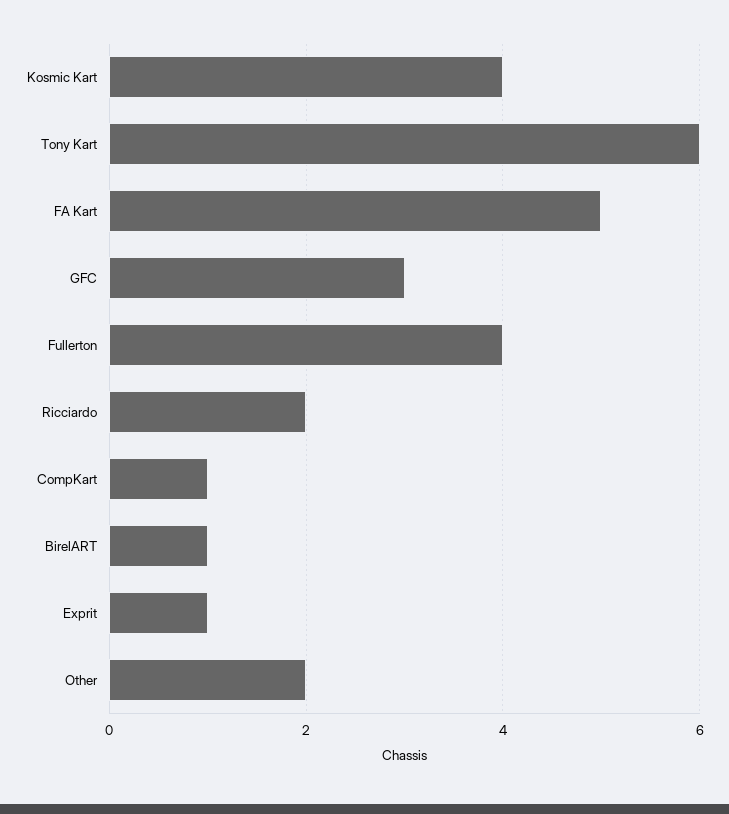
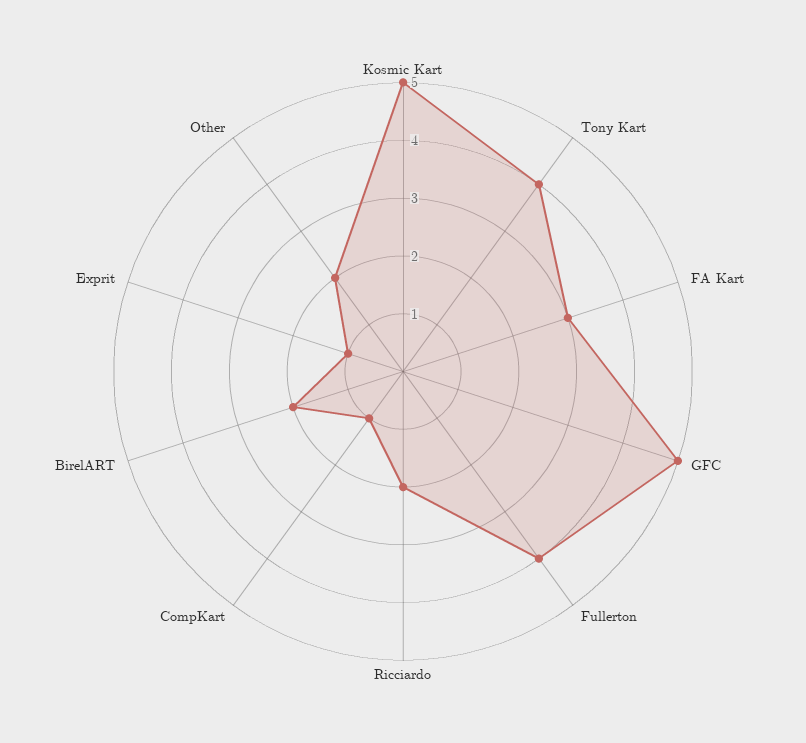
  {
-   "Kosmic Kart": 4,
+   "Kosmic Kart": 5,
-   "Tony Kart": 6,
+   "Tony Kart": 4,
-   "FA Kart": 5,
+   "FA Kart": 3,
-   "GFC": 3,
+   "GFC": 5,
    "Fullerton": 4,
    "Ricciardo": 2,
    "CompKart": 1,
-   "BirelART": 1,
+   "BirelART": 2,
    "Exprit": 1,
    "Other": 2
  }

